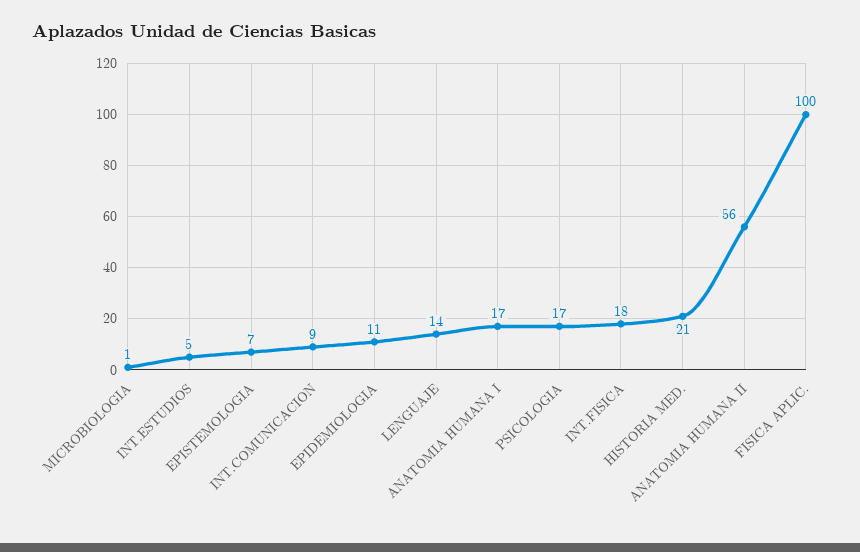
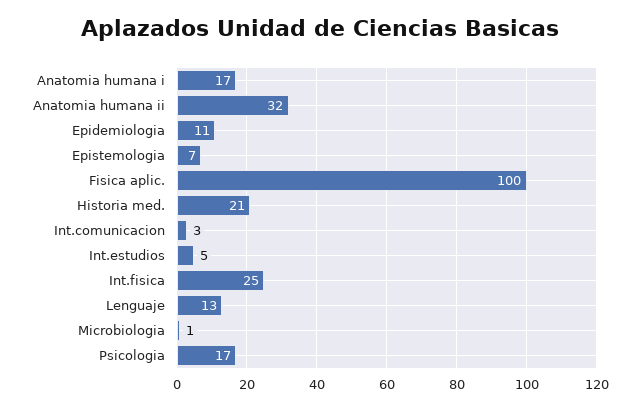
  {
    "MICROBIOLOGIA": 1,
    "INT.ESTUDIOS": 5,
    "EPISTEMOLOGIA": 7,
-   "INT.COMUNICACION": 9,
+   "INT.COMUNICACION": 3,
    "EPIDEMIOLOGIA": 11,
-   "LENGUAJE": 14,
+   "LENGUAJE": 13,
    "ANATOMIA HUMANA I": 17,
    "PSICOLOGIA": 17,
-   "INT.FISICA": 18,
+   "INT.FISICA": 25,
    "HISTORIA MED.": 21,
-   "ANATOMIA HUMANA II": 56,
+   "ANATOMIA HUMANA II": 32,
    "FISICA APLIC.": 100
  }

